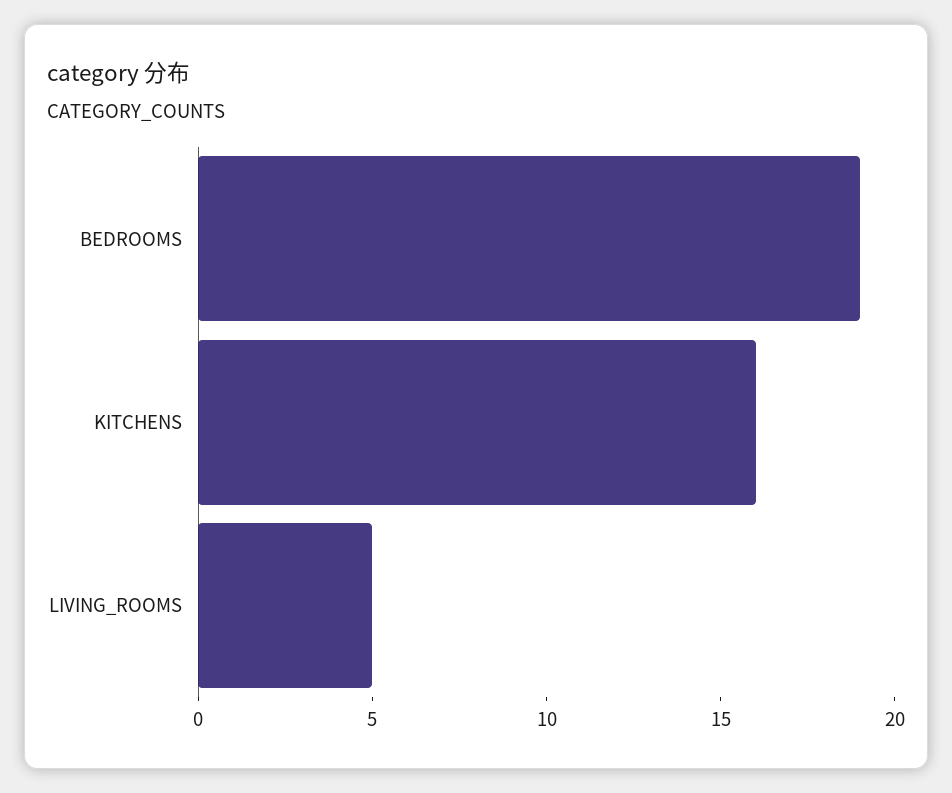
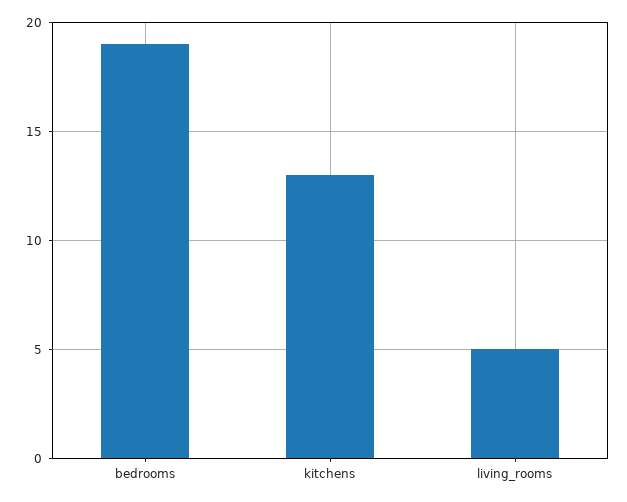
  {
    "BEDROOMS": 19,
-   "KITCHENS": 16,
+   "KITCHENS": 13,
    "LIVING_ROOMS": 5
  }

